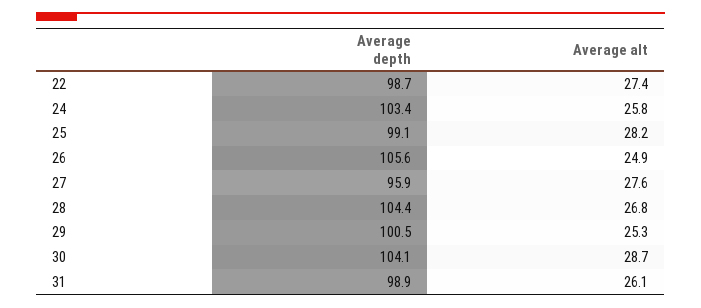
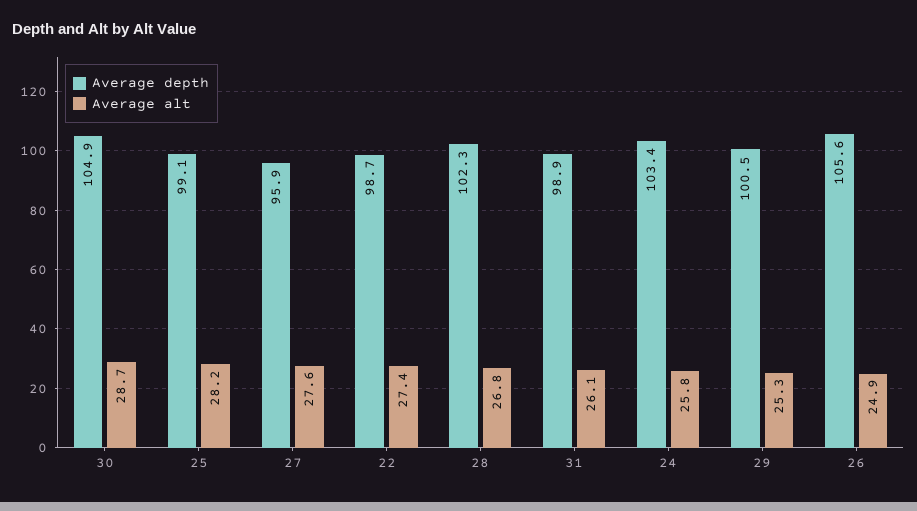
  {
    "Average depth": {
      "22": 98.7,
      "24": 103.4,
      "25": 99.1,
      "26": 105.6,
      "27": 95.9,
-     "28": 104.4,
+     "28": 102.3,
      "29": 100.5,
-     "30": 104.1,
+     "30": 104.9,
      "31": 98.9
    },
    "Average alt": {
      "22": 27.4,
      "24": 25.8,
      "25": 28.2,
      "26": 24.9,
      "27": 27.6,
      "28": 26.8,
      "29": 25.3,
      "30": 28.7,
      "31": 26.1
    }
  }

